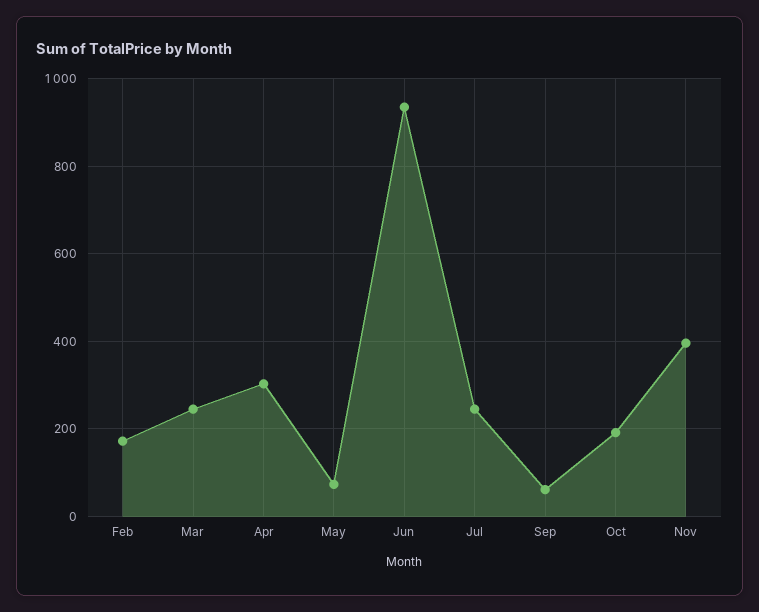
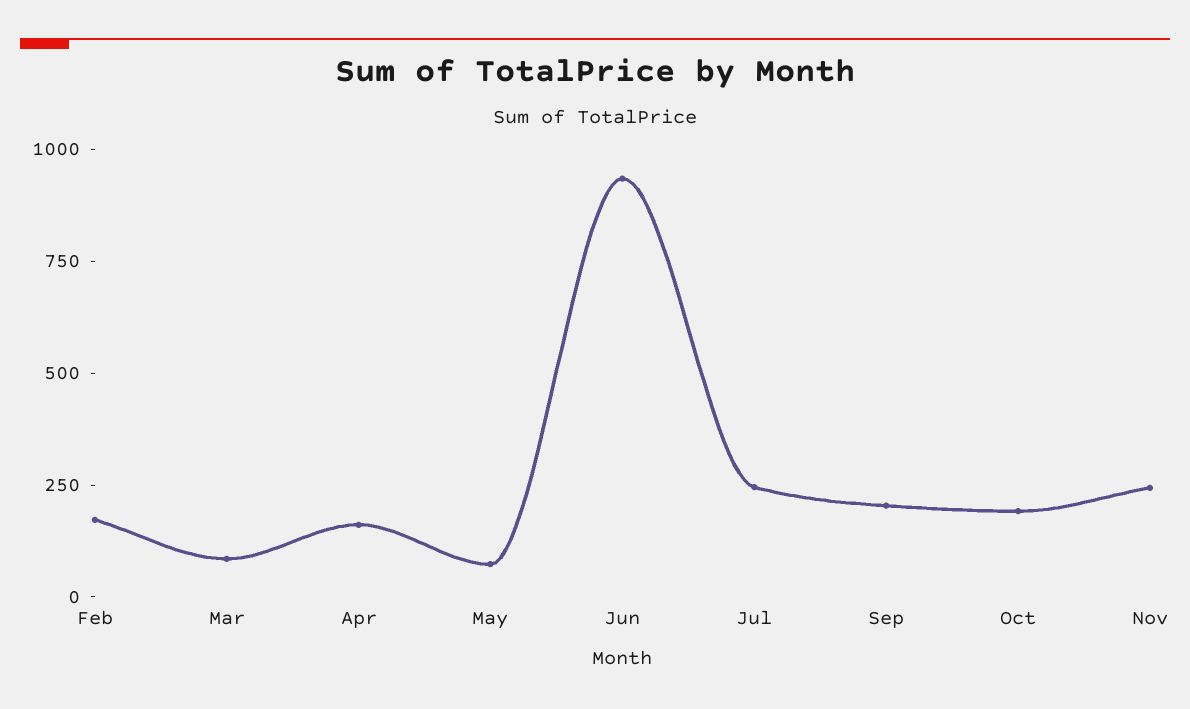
  {
    "Feb": 180,
-   "Mar": 240,
+   "Mar": 100,
-   "Apr": 300,
+   "Apr": 150,
    "May": 80,
    "Jun": 940,
    "Jul": 240,
-   "Sep": 60,
+   "Sep": 200,
    "Oct": 200,
-   "Nov": 400
+   "Nov": 250
  }

